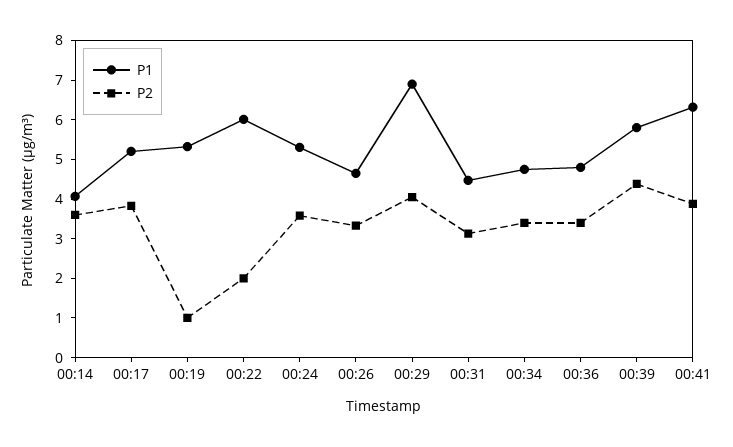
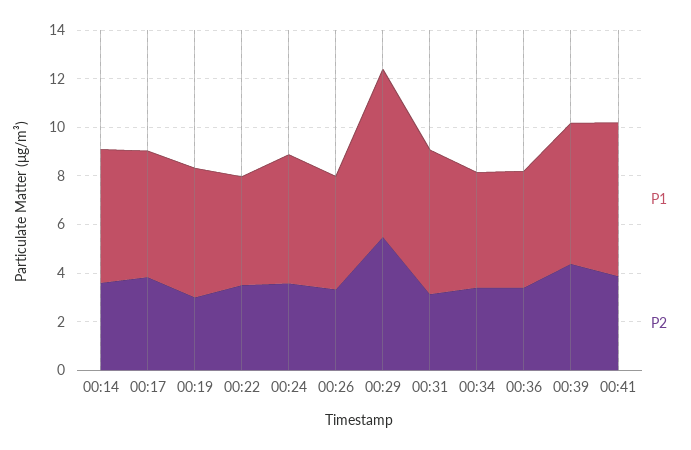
  {
    "P1": {
-     "00:14": 4,
+     "00:14": 5.5,
      "00:17": 5.25,
      "00:19": 5.25,
-     "00:22": 6,
+     "00:22": 4.5,
      "00:24": 5.25,
      "00:26": 4.75,
      "00:29": 7,
-     "00:31": 4.5,
+     "00:31": 6,
      "00:34": 4.75,
      "00:36": 4.75,
      "00:39": 5.75,
      "00:41": 6.25
    },
    "P2": {
      "00:14": 3.5,
      "00:17": 3.75,
-     "00:19": 1,
+     "00:19": 3,
-     "00:22": 2,
+     "00:22": 3.5,
      "00:24": 3.5,
      "00:26": 3.25,
-     "00:29": 4,
+     "00:29": 5.5,
      "00:31": 3.25,
      "00:34": 3.5,
      "00:36": 3.5,
      "00:39": 4.5,
      "00:41": 4
    }
  }

